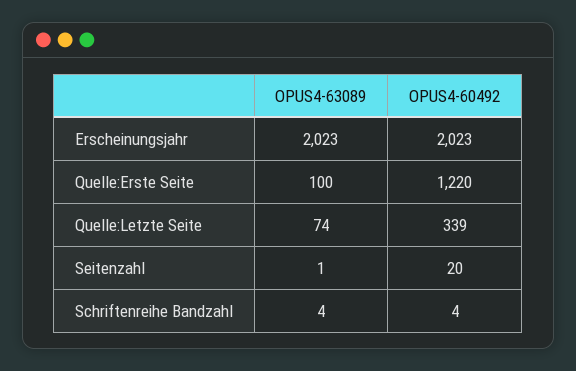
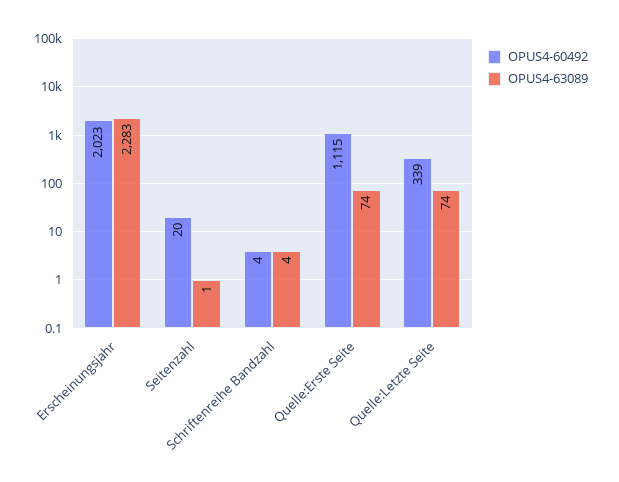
  {
    "OPUS4-63089": {
-     "Erscheinungsjahr": 2023,
+     "Erscheinungsjahr": 2283,
-     "Quelle:Erste Seite": 100,
+     "Quelle:Erste Seite": 74,
      "Quelle:Letzte Seite": 74,
      "Seitenzahl": 1,
      "Schriftenreihe Bandzahl": 4
    },
    "OPUS4-60492": {
      "Erscheinungsjahr": 2023,
-     "Quelle:Erste Seite": 1220,
+     "Quelle:Erste Seite": 1115,
      "Quelle:Letzte Seite": 339,
      "Seitenzahl": 20,
      "Schriftenreihe Bandzahl": 4
    }
  }

